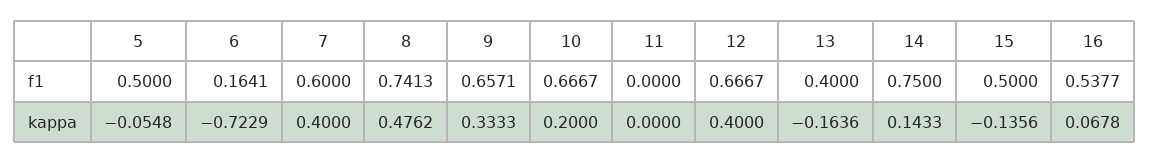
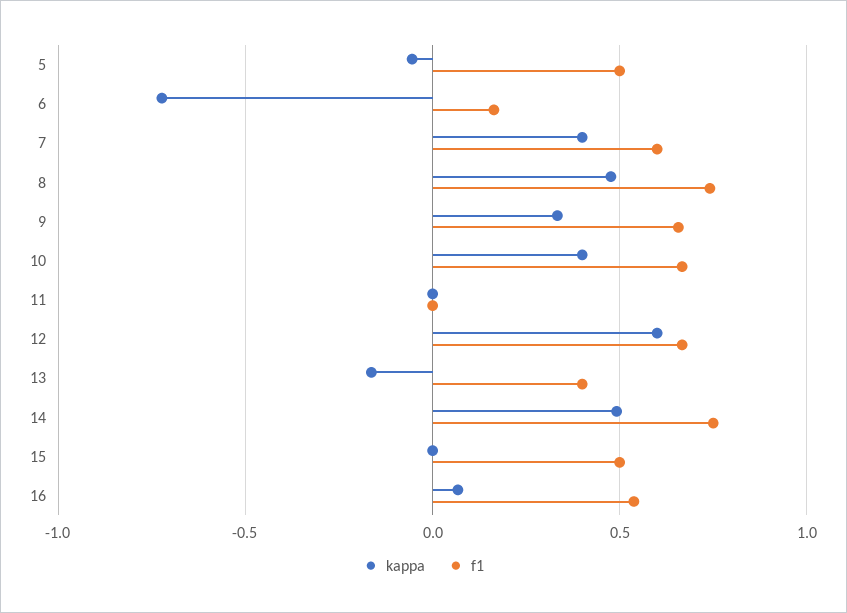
  {
    "f1": {
      "5": 0.5,
      "6": 0.1641,
      "7": 0.6,
      "8": 0.7413,
      "9": 0.6571,
      "10": 0.6667,
      "11": 0,
      "12": 0.6667,
      "13": 0.4,
      "14": 0.75,
      "15": 0.5,
      "16": 0.5377
    },
    "kappa": {
      "5": -0.0548,
      "6": -0.7229,
      "7": 0.4,
      "8": 0.4762,
      "9": 0.3333,
-     "10": 0.2,
+     "10": 0.4,
      "11": 0,
-     "12": 0.4,
+     "12": 0.6,
      "13": -0.1636,
-     "14": 0.1433,
+     "14": 0.5,
-     "15": -0.1356,
+     "15": 0,
      "16": 0.0678
    }
  }

